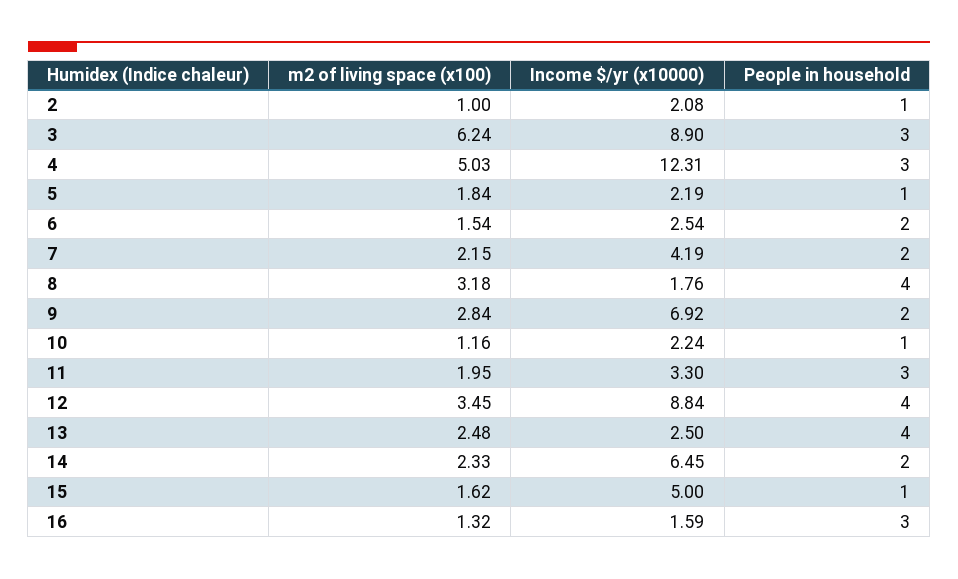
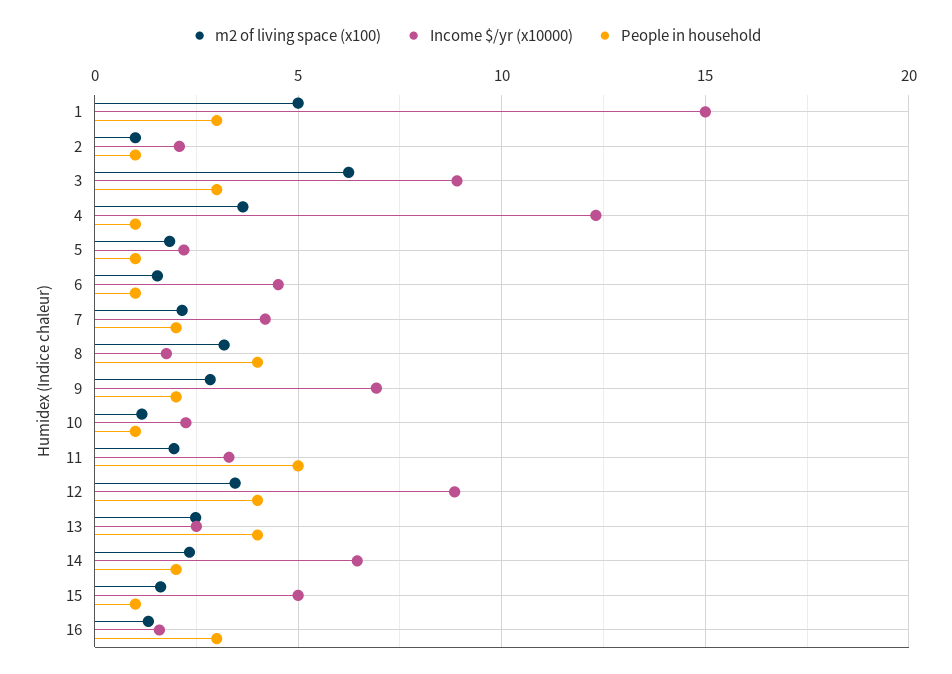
  {
    "m2 of living space (x100)": {
      "2": 1,
      "3": 6.24,
-     "4": 5.03,
+     "4": 3.5,
      "5": 1.84,
      "6": 1.54,
      "7": 2.15,
      "8": 3.18,
      "9": 2.84,
      "10": 1.16,
      "11": 1.95,
      "12": 3.45,
      "13": 2.48,
      "14": 2.33,
      "15": 1.62,
-     "16": 1.32
+     "16": 1.32,
+     "1": 5
    },
    "Income $/yr (x10000)": {
      "2": 2.08,
      "3": 8.9,
      "4": 12.31,
      "5": 2.19,
-     "6": 2.54,
+     "6": 4.5,
      "7": 4.19,
      "8": 1.76,
      "9": 6.92,
      "10": 2.24,
      "11": 3.3,
      "12": 8.84,
      "13": 2.5,
      "14": 6.45,
      "15": 5,
-     "16": 1.59
+     "16": 1.59,
+     "1": 15
    },
    "People in household": {
      "2": 1,
      "3": 3,
-     "4": 3,
+     "4": 1,
      "5": 1,
-     "6": 2,
+     "6": 1,
      "7": 2,
      "8": 4,
      "9": 2,
      "10": 1,
-     "11": 3,
+     "11": 5,
      "12": 4,
      "13": 4,
      "14": 2,
      "15": 1,
-     "16": 3
+     "16": 3,
+     "1": 3
    }
  }

